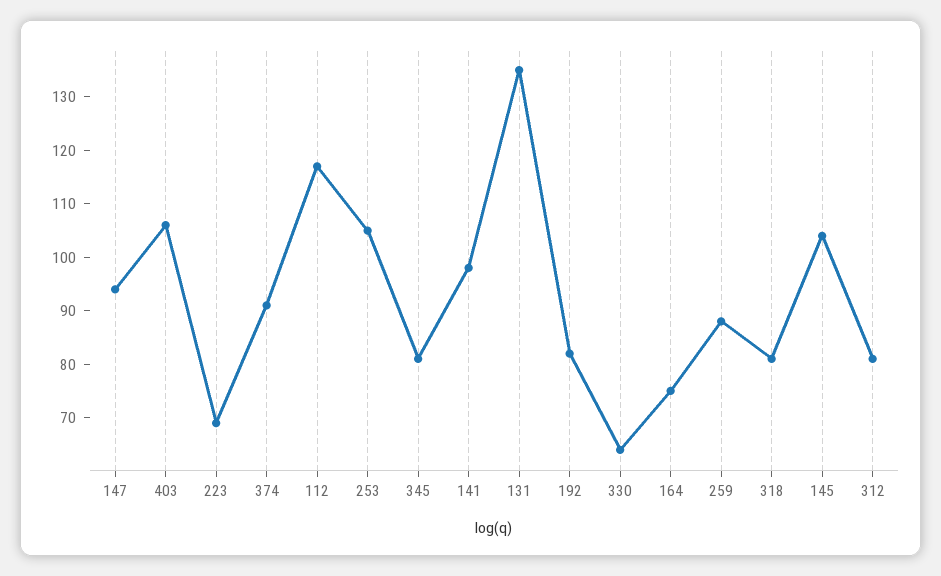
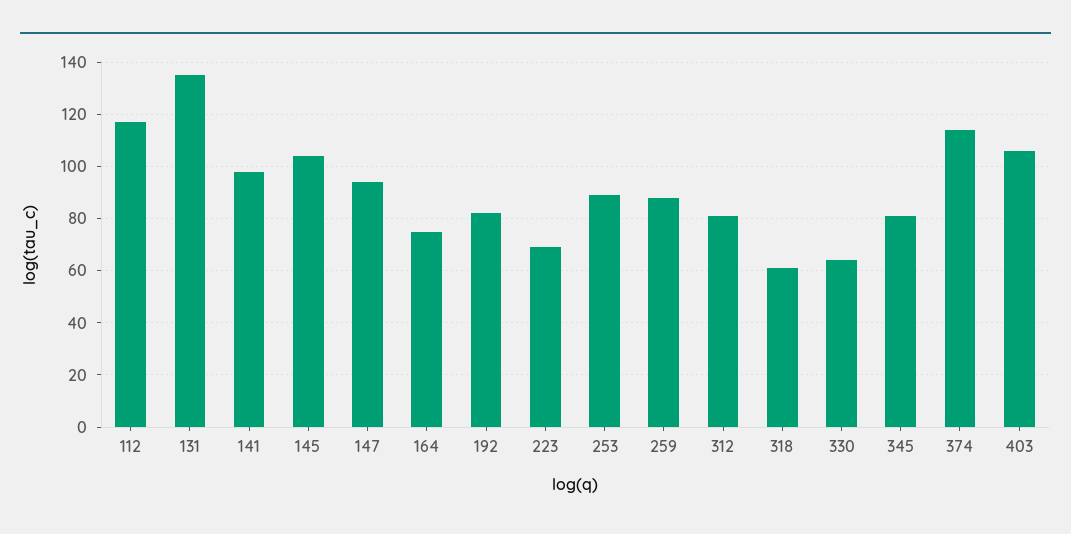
  {
    "147": 95,
    "403": 105,
    "223": 70,
-   "374": 90,
+   "374": 115,
    "112": 115,
-   "253": 105,
+   "253": 90,
    "345": 80,
    "141": 100,
    "131": 135,
    "192": 80,
    "330": 65,
    "164": 75,
    "259": 90,
-   "318": 80,
+   "318": 60,
    "145": 105,
    "312": 80
  }

